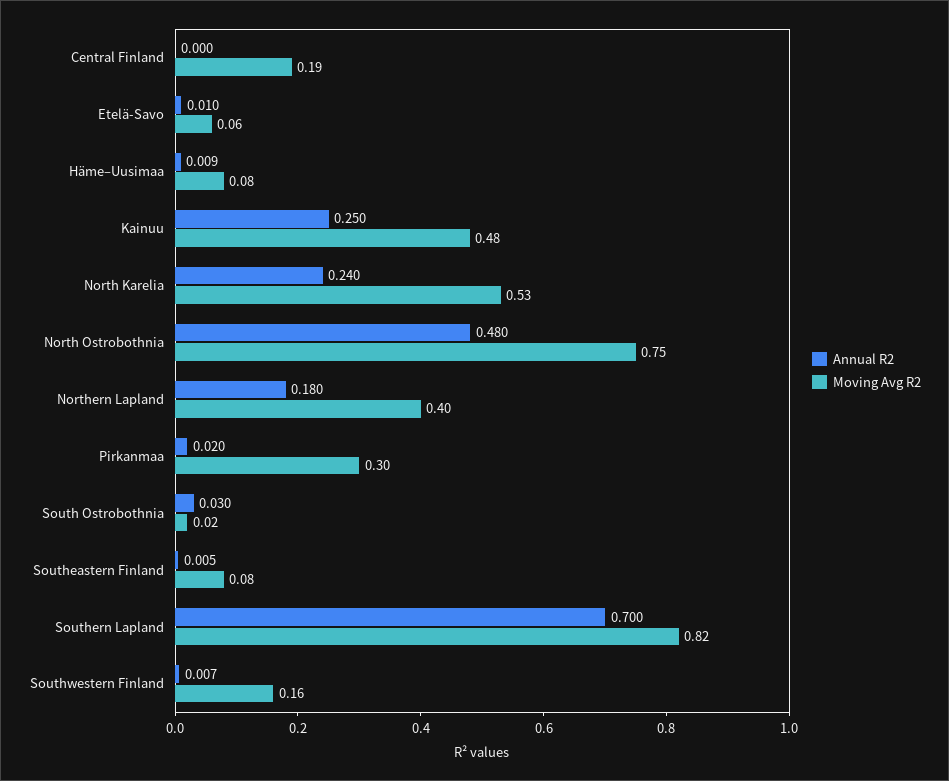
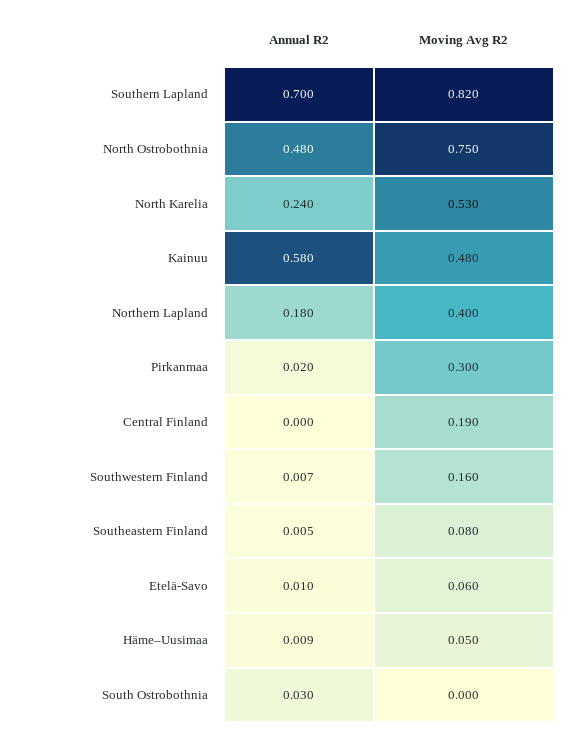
  {
    "Annual R2": {
      "Central Finland": 0,
      "Etelä-Savo": 0.01,
      "Häme–Uusimaa": 0.009,
-     "Kainuu": 0.25,
+     "Kainuu": 0.58,
      "North Karelia": 0.24,
      "North Ostrobothnia": 0.48,
      "Northern Lapland": 0.18,
      "Pirkanmaa": 0.02,
      "South Ostrobothnia": 0.03,
      "Southeastern Finland": 0.005,
      "Southern Lapland": 0.7,
      "Southwestern Finland": 0.007
    },
    "Moving Avg R2": {
      "Central Finland": 0.19,
      "Etelä-Savo": 0.06,
-     "Häme–Uusimaa": 0.08,
+     "Häme–Uusimaa": 0.05,
      "Kainuu": 0.48,
      "North Karelia": 0.53,
      "North Ostrobothnia": 0.75,
      "Northern Lapland": 0.4,
      "Pirkanmaa": 0.3,
-     "South Ostrobothnia": 0.02,
+     "South Ostrobothnia": 0,
      "Southeastern Finland": 0.08,
      "Southern Lapland": 0.82,
      "Southwestern Finland": 0.16
    }
  }

